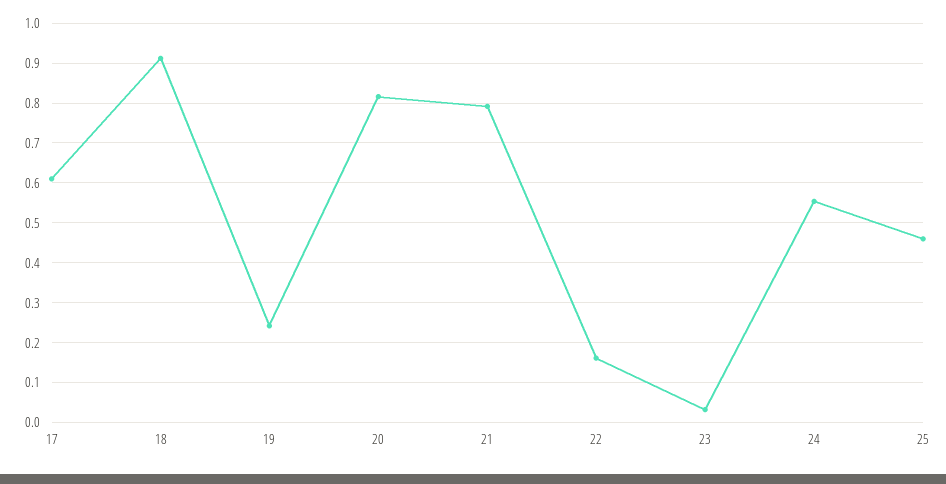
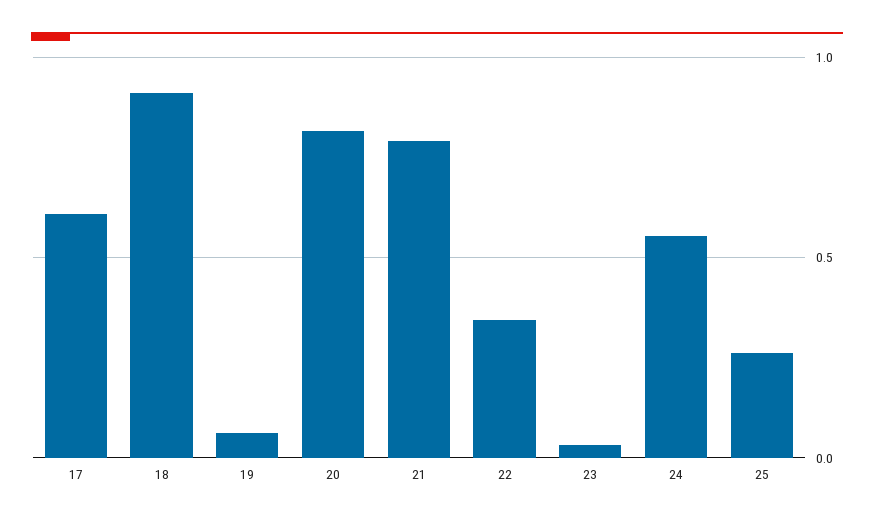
  {
    "17": 0.62,
    "18": 0.92,
-   "19": 0.24,
+   "19": 0.05,
    "20": 0.82,
    "21": 0.8,
-   "22": 0.16,
+   "22": 0.35,
    "23": 0.04,
    "24": 0.56,
-   "25": 0.46
+   "25": 0.25
  }

